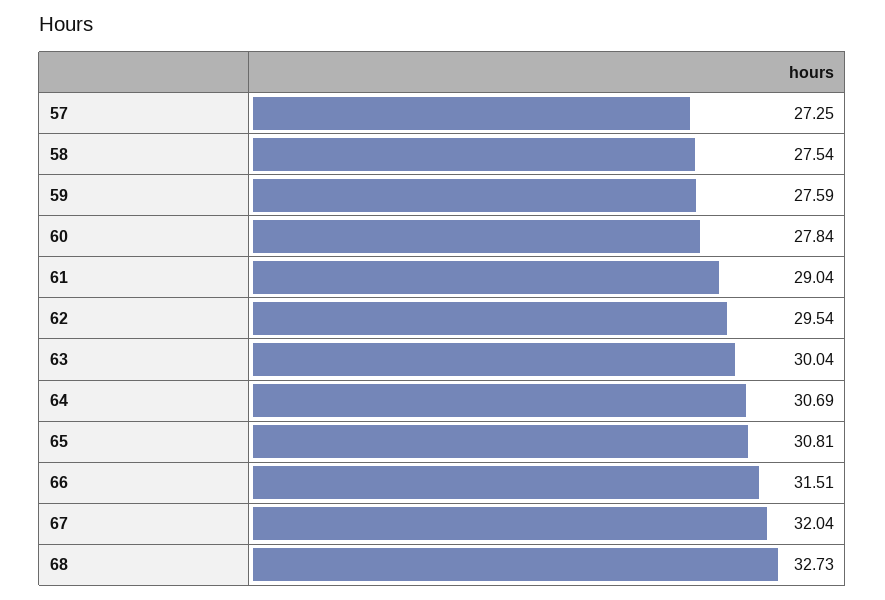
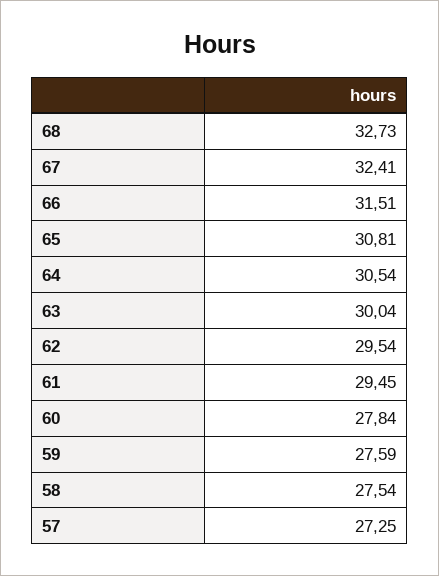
  {
    "57": 27.25,
    "58": 27.54,
    "59": 27.59,
    "60": 27.84,
-   "61": 29.04,
+   "61": 29.45,
    "62": 29.54,
    "63": 30.04,
-   "64": 30.69,
+   "64": 30.54,
    "65": 30.81,
    "66": 31.51,
-   "67": 32.04,
+   "67": 32.41,
    "68": 32.73
  }

